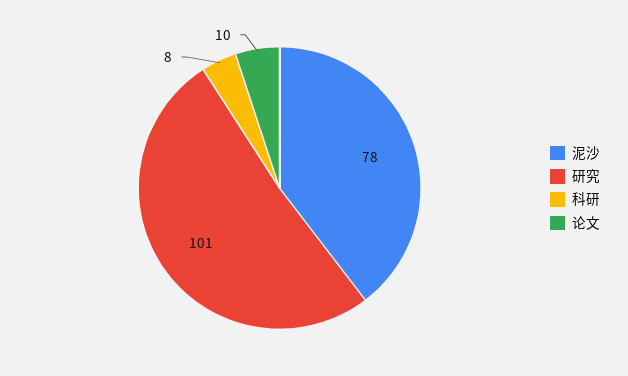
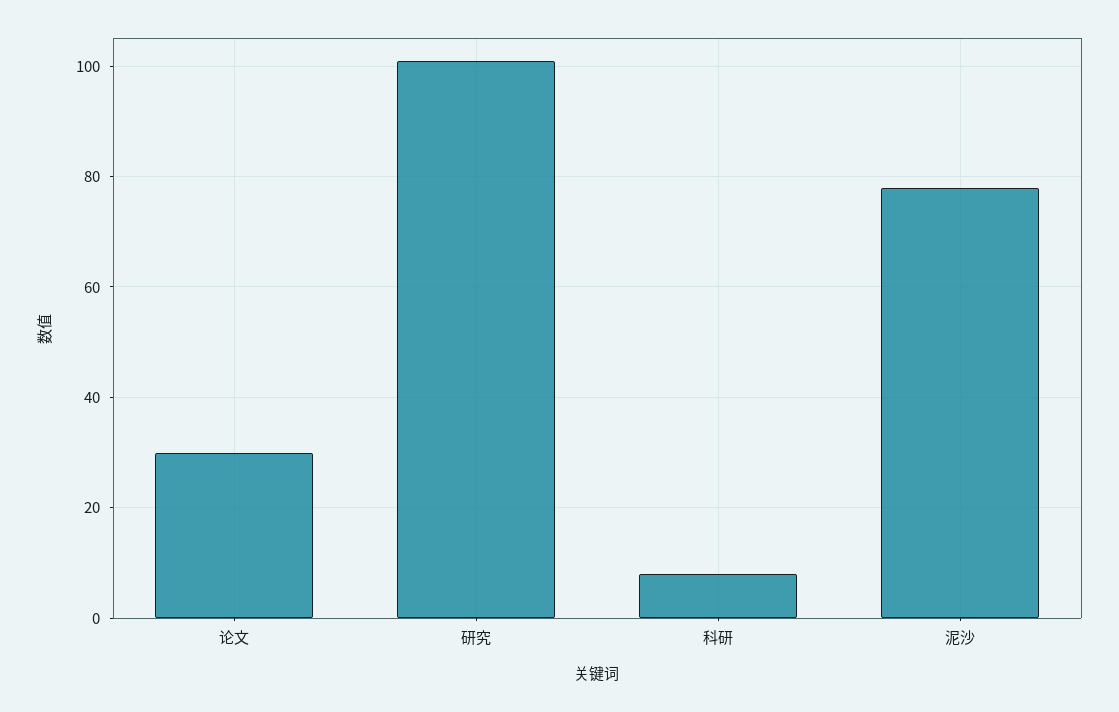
  {
    "泥沙": 78,
    "研究": 101,
    "科研": 8,
-   "论文": 10
+   "论文": 30
  }

